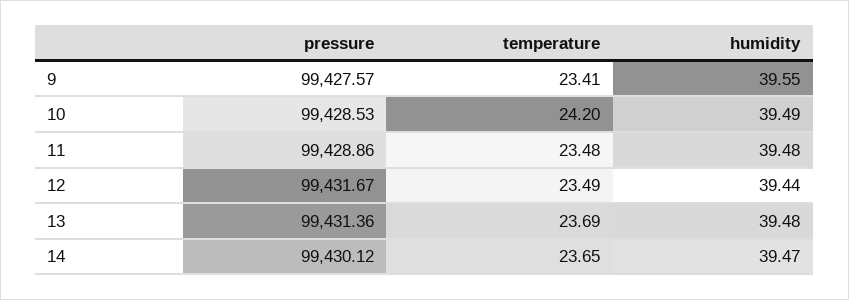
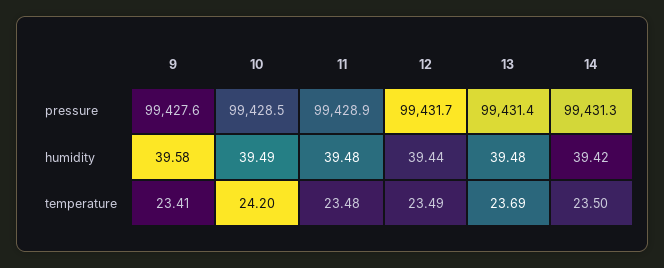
  {
    "pressure": {
      "9": 99427.57,
      "10": 99428.53,
      "11": 99428.86,
      "12": 99431.67,
      "13": 99431.36,
-     "14": 99430.12
+     "14": 99431.3
    },
    "temperature": {
      "9": 23.41,
      "10": 24.2,
      "11": 23.48,
      "12": 23.49,
      "13": 23.69,
-     "14": 23.65
+     "14": 23.5
    },
    "humidity": {
-     "9": 39.55,
+     "9": 39.58,
      "10": 39.49,
      "11": 39.48,
      "12": 39.44,
      "13": 39.48,
-     "14": 39.47
+     "14": 39.42
    }
  }

